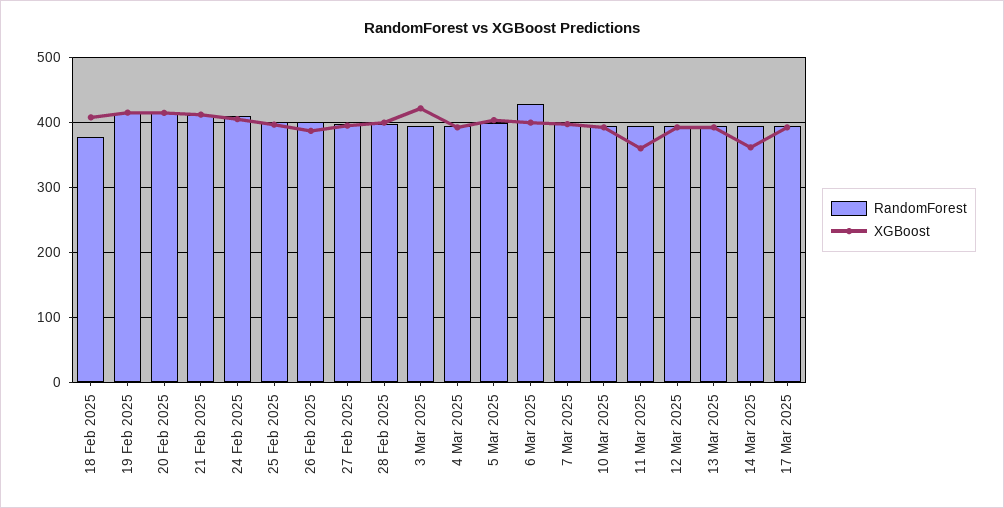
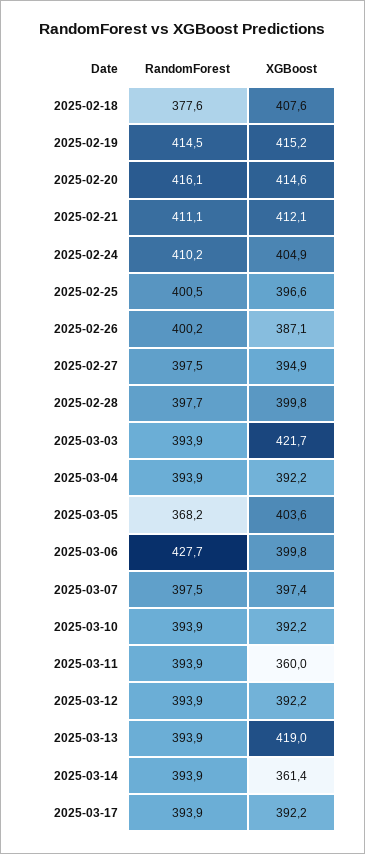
  {
    "RandomForest": {
      "18 Feb 2025": 377.6,
      "19 Feb 2025": 414.5,
      "20 Feb 2025": 416.1,
      "21 Feb 2025": 411.1,
      "24 Feb 2025": 410.2,
      "25 Feb 2025": 400.5,
      "26 Feb 2025": 400.2,
      "27 Feb 2025": 397.5,
      "28 Feb 2025": 397.7,
      "3 Mar 2025": 393.9,
      "4 Mar 2025": 393.9,
-     "5 Mar 2025": 400,
+     "5 Mar 2025": 368.2,
      "6 Mar 2025": 427.7,
      "7 Mar 2025": 397.5,
      "10 Mar 2025": 393.9,
      "11 Mar 2025": 393.9,
      "12 Mar 2025": 393.9,
      "13 Mar 2025": 393.9,
      "14 Mar 2025": 393.9,
      "17 Mar 2025": 393.9
    },
    "XGBoost": {
      "18 Feb 2025": 407.6,
      "19 Feb 2025": 415.2,
      "20 Feb 2025": 414.6,
      "21 Feb 2025": 412.1,
      "24 Feb 2025": 404.9,
      "25 Feb 2025": 396.6,
      "26 Feb 2025": 387.1,
      "27 Feb 2025": 394.9,
      "28 Feb 2025": 399.8,
      "3 Mar 2025": 421.7,
      "4 Mar 2025": 392.2,
      "5 Mar 2025": 403.6,
      "6 Mar 2025": 399.8,
      "7 Mar 2025": 397.4,
      "10 Mar 2025": 392.2,
      "11 Mar 2025": 360,
      "12 Mar 2025": 392.2,
-     "13 Mar 2025": 390,
+     "13 Mar 2025": 419,
      "14 Mar 2025": 361.4,
      "17 Mar 2025": 392.2
    }
  }

